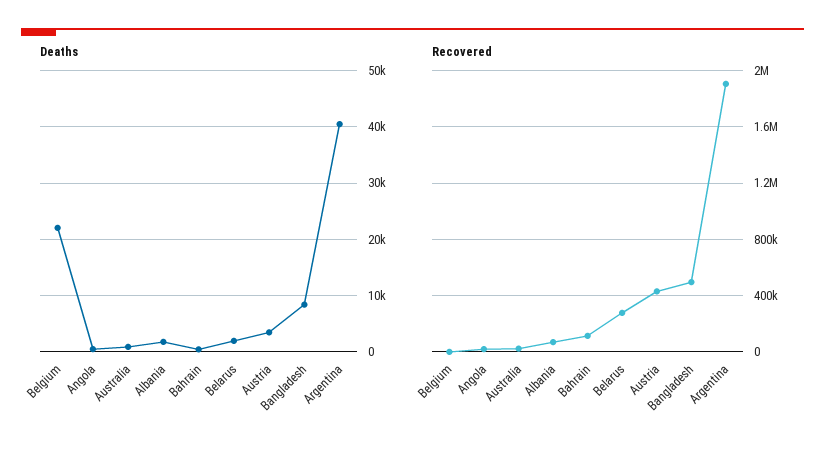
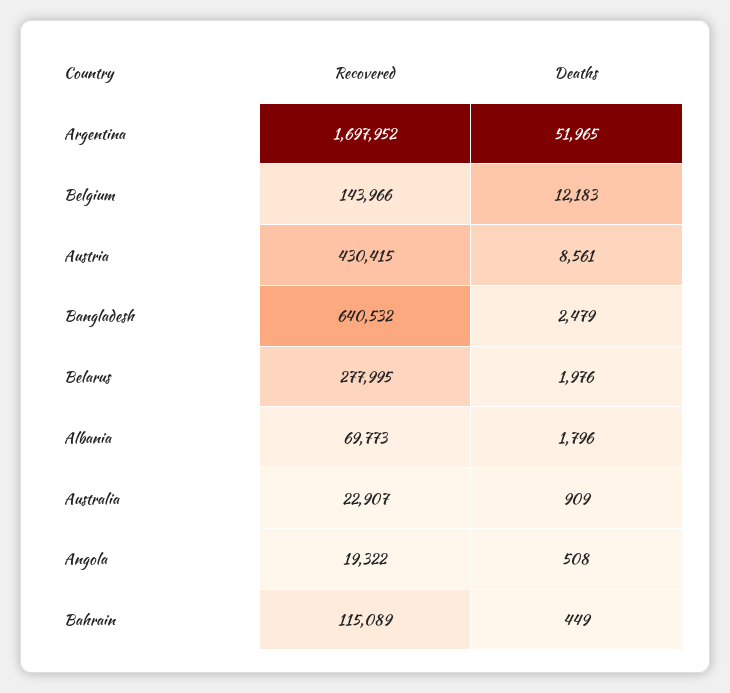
  {
    "Deaths": {
-     "Belgium": 22000,
+     "Belgium": 12183,
      "Angola": 508,
      "Australia": 909,
      "Albania": 1796,
      "Bahrain": 449,
      "Belarus": 1976,
-     "Austria": 4000,
+     "Austria": 8561,
-     "Bangladesh": 8000,
+     "Bangladesh": 2479,
-     "Argentina": 40000
+     "Argentina": 51965
    },
    "Recovered": {
-     "Belgium": 0,
+     "Belgium": 143966,
      "Angola": 19322,
      "Australia": 22907,
      "Albania": 69773,
      "Bahrain": 115089,
      "Belarus": 277995,
      "Austria": 430415,
-     "Bangladesh": 500000,
+     "Bangladesh": 640532,
-     "Argentina": 1900000
+     "Argentina": 1697952
    }
  }

